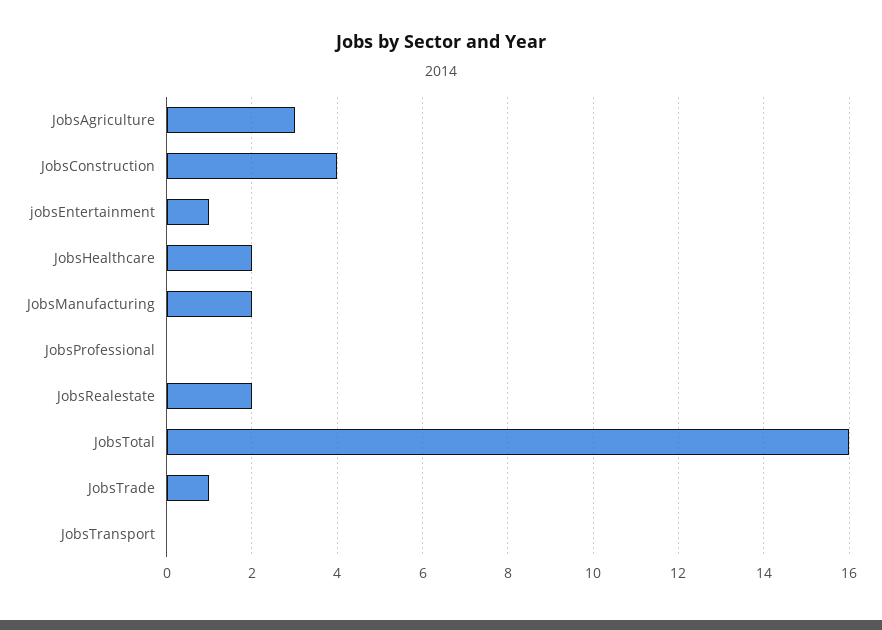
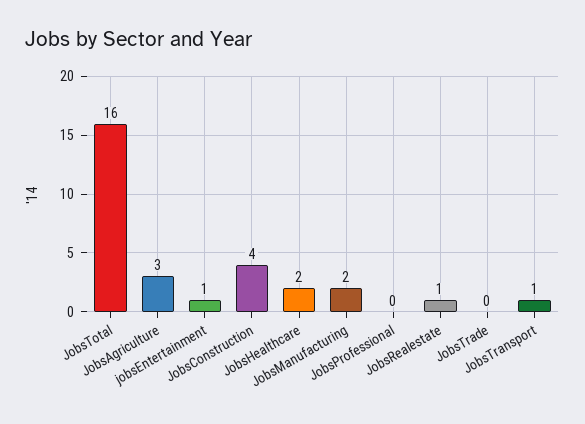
  {
    "JobsAgriculture": 3,
    "JobsConstruction": 4,
    "jobsEntertainment": 1,
    "JobsHealthcare": 2,
    "JobsManufacturing": 2,
    "JobsProfessional": 0,
-   "JobsRealestate": 2,
+   "JobsRealestate": 1,
    "JobsTotal": 16,
-   "JobsTrade": 1,
+   "JobsTrade": 0,
-   "JobsTransport": 0
+   "JobsTransport": 1
  }

